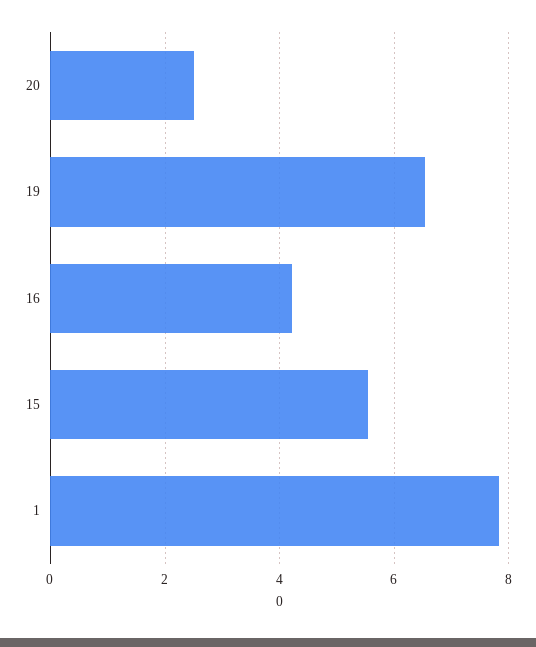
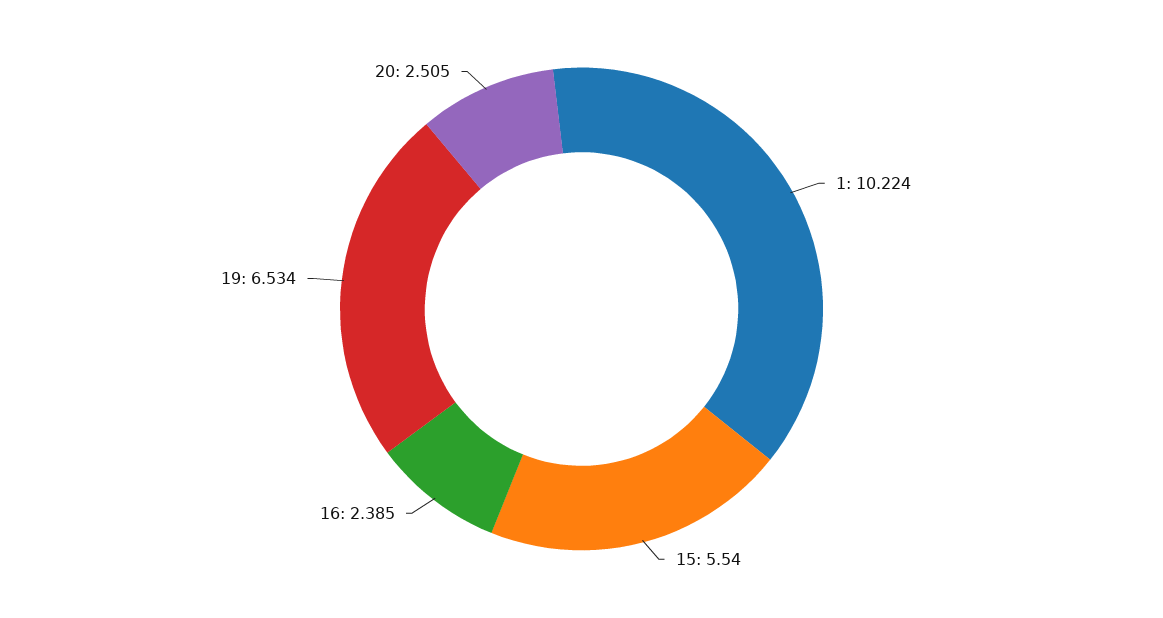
  {
    "20": 2.505,
    "19": 6.534,
-   "16": 4.2,
+   "16": 2.385,
    "15": 5.54,
-   "1": 7.8
+   "1": 10.224
  }

